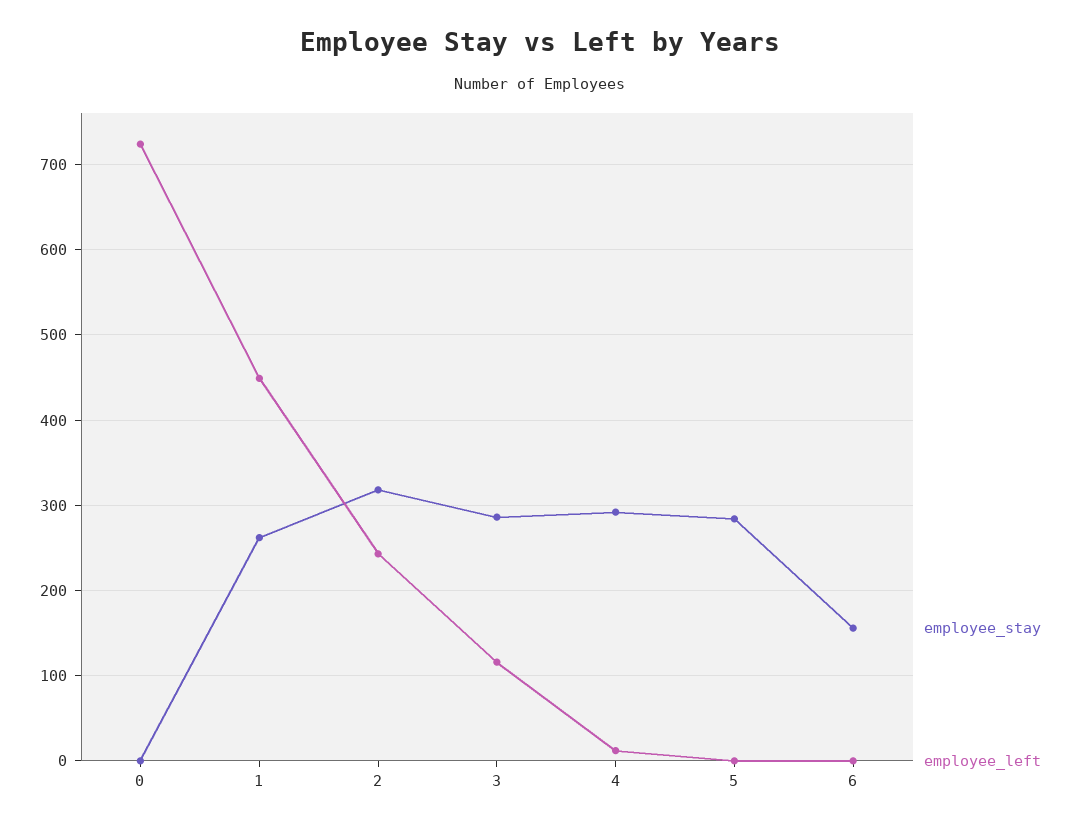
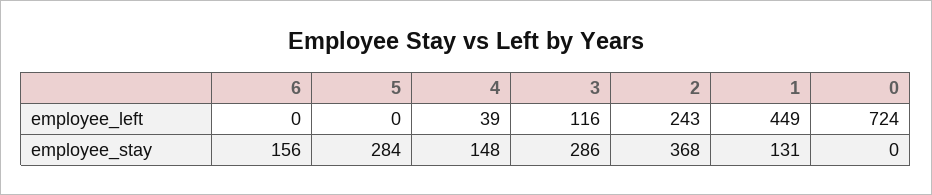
  {
    "employee_stay": {
      "0": 0,
-     "1": 260,
+     "1": 131,
-     "2": 320,
+     "2": 368,
      "3": 286,
-     "4": 290,
+     "4": 148,
      "5": 284,
      "6": 156
    },
    "employee_left": {
      "0": 724,
      "1": 449,
      "2": 243,
      "3": 116,
-     "4": 10,
+     "4": 39,
      "5": 0,
      "6": 0
    }
  }

